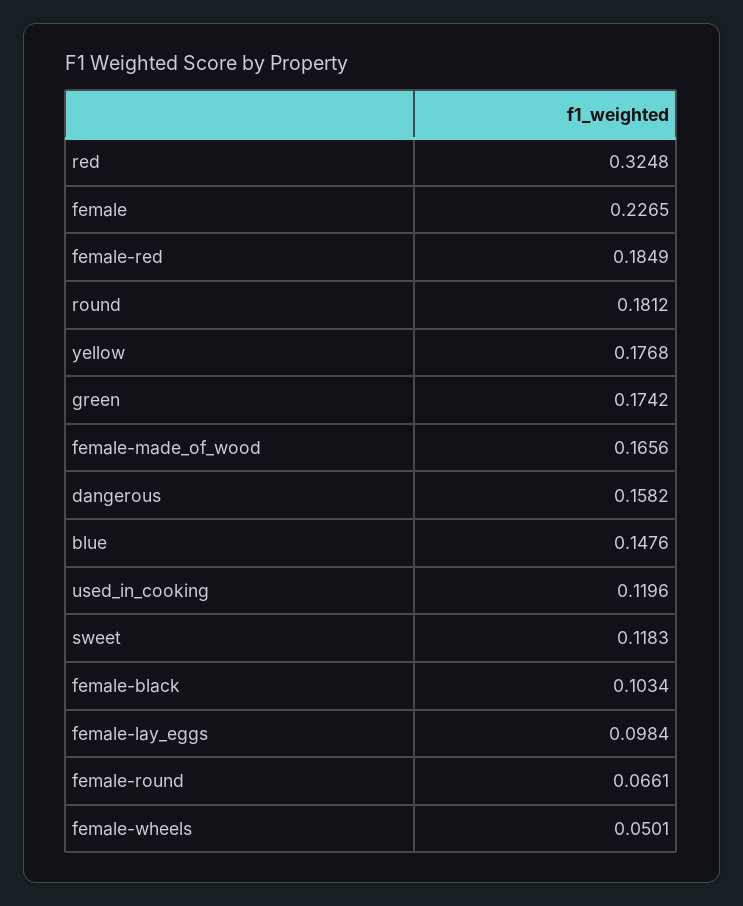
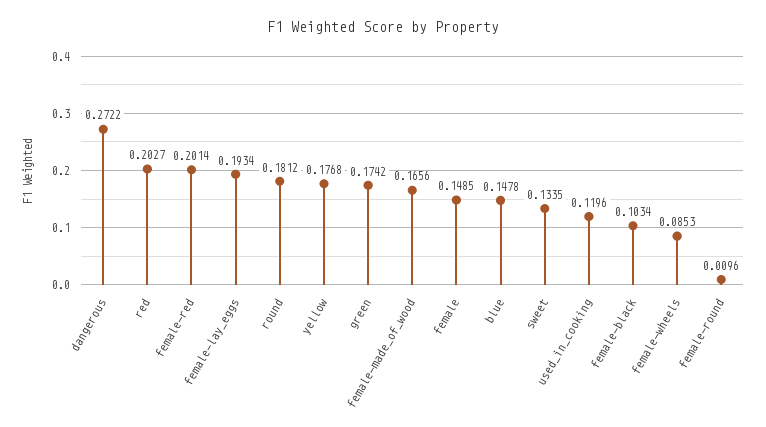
  {
-   "red": 0.3248,
+   "red": 0.2027,
-   "female": 0.2265,
+   "female": 0.1485,
-   "female-red": 0.1849,
+   "female-red": 0.2014,
    "round": 0.1812,
    "yellow": 0.1768,
    "green": 0.1742,
    "female-made_of_wood": 0.1656,
-   "dangerous": 0.1582,
+   "dangerous": 0.2722,
-   "blue": 0.1476,
+   "blue": 0.1478,
    "used_in_cooking": 0.1196,
-   "sweet": 0.1183,
+   "sweet": 0.1335,
    "female-black": 0.1034,
-   "female-lay_eggs": 0.0984,
+   "female-lay_eggs": 0.1934,
-   "female-round": 0.0661,
+   "female-round": 0.0096,
-   "female-wheels": 0.0501
+   "female-wheels": 0.0853
  }

